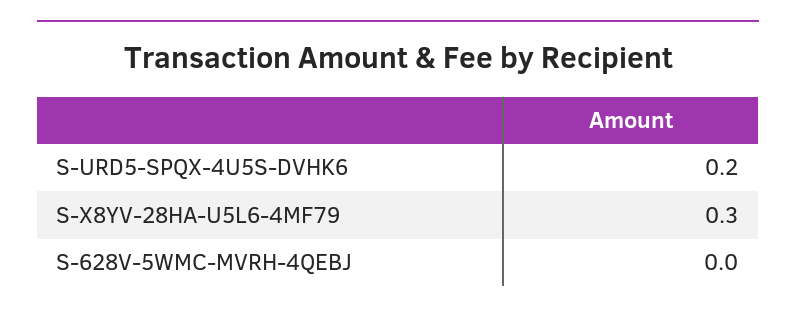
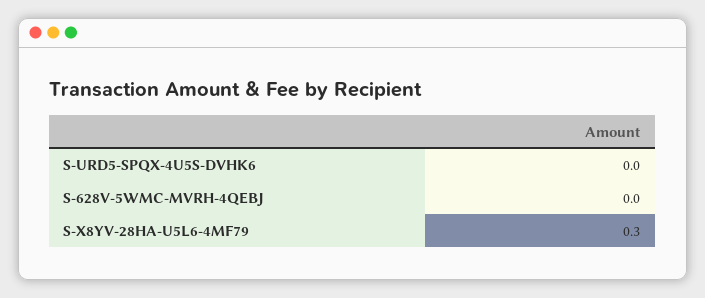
  {
-   "S-URD5-SPQX-4U5S-DVHK6": 0.2,
+   "S-URD5-SPQX-4U5S-DVHK6": 0,
    "S-X8YV-28HA-U5L6-4MF79": 0.3,
    "S-628V-5WMC-MVRH-4QEBJ": 0
  }

